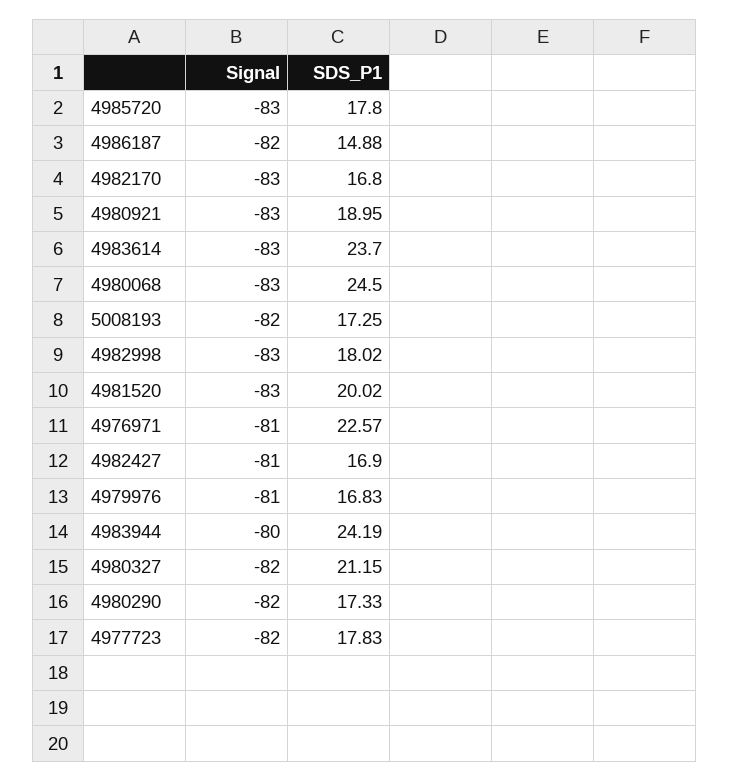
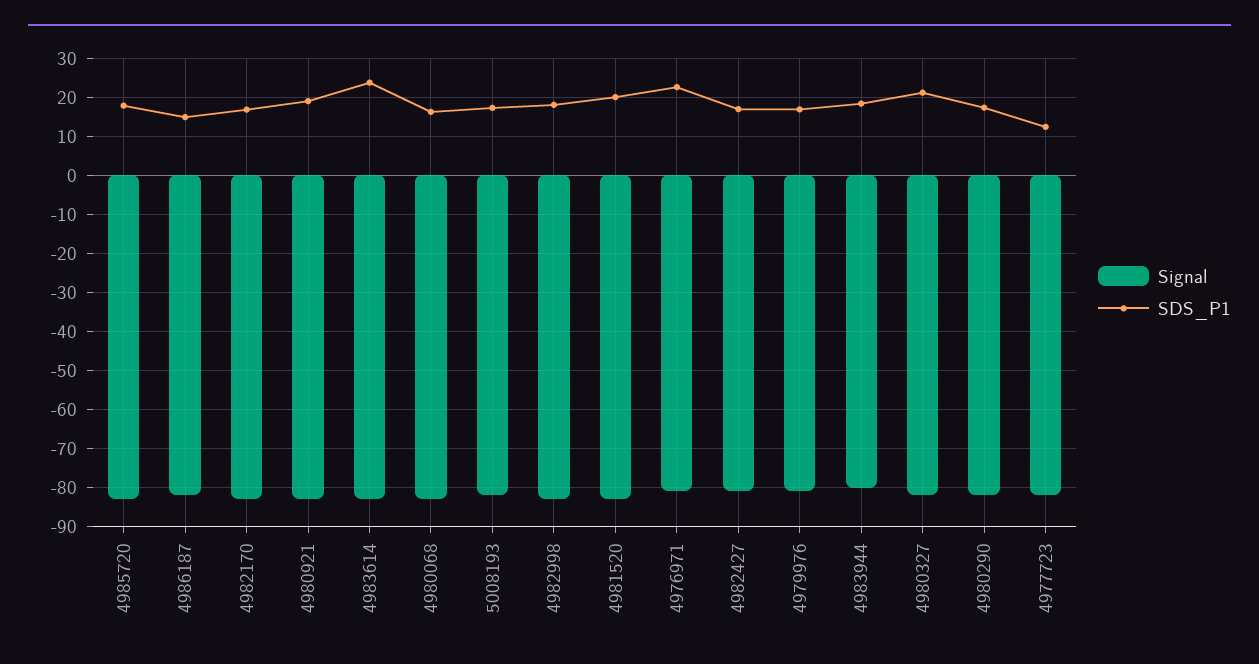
  {
    "Signal": {
      "4985720": -83,
      "4986187": -82,
      "4982170": -83,
      "4980921": -83,
      "4983614": -83,
      "4980068": -83,
      "5008193": -82,
      "4982998": -83,
      "4981520": -83,
      "4976971": -81,
      "4982427": -81,
      "4979976": -81,
      "4983944": -80,
      "4980327": -82,
      "4980290": -82,
      "4977723": -82
    },
    "SDS_P1": {
      "4985720": 17.8,
      "4986187": 14.88,
      "4982170": 16.8,
      "4980921": 18.95,
      "4983614": 23.7,
-     "4980068": 24.5,
+     "4980068": 16,
      "5008193": 17.25,
      "4982998": 18.02,
      "4981520": 20.02,
      "4976971": 22.57,
      "4982427": 16.9,
      "4979976": 16.83,
-     "4983944": 24.19,
+     "4983944": 18,
      "4980327": 21.15,
      "4980290": 17.33,
-     "4977723": 17.83
+     "4977723": 12
    }
  }

